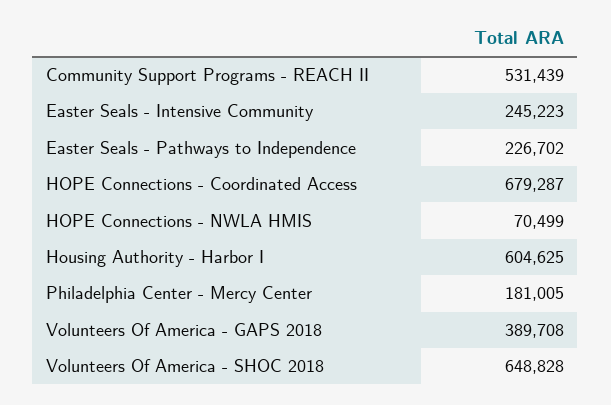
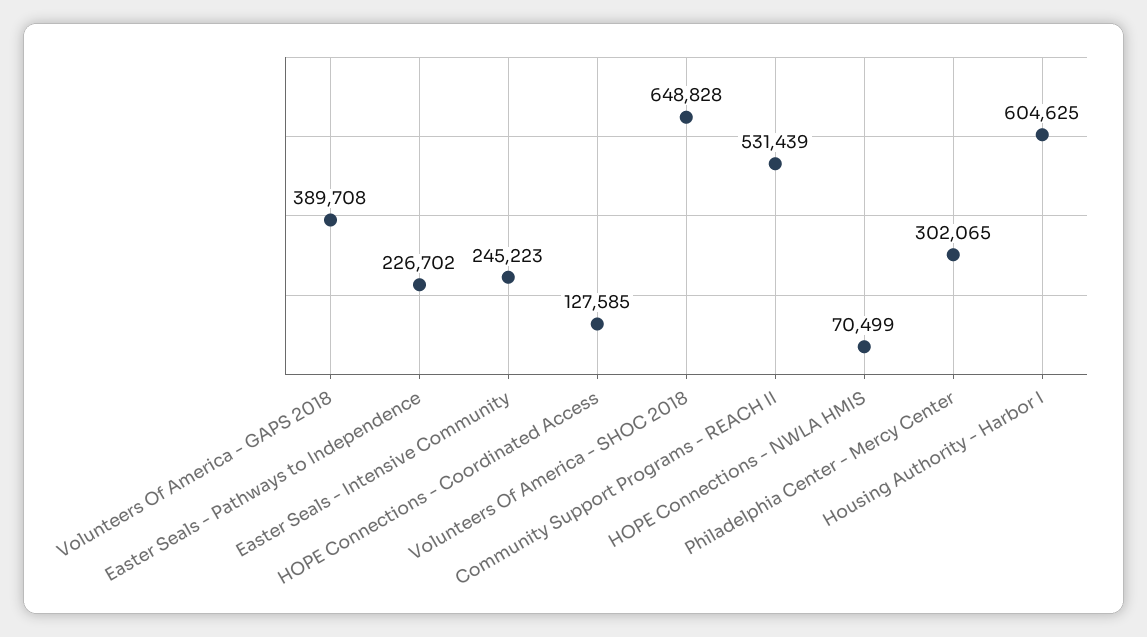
  {
    "Community Support Programs - REACH II": 531439,
    "Easter Seals - Intensive Community": 245223,
    "Easter Seals - Pathways to Independence": 226702,
-   "HOPE Connections - Coordinated Access": 679287,
+   "HOPE Connections - Coordinated Access": 127585,
    "HOPE Connections - NWLA HMIS": 70499,
    "Housing Authority - Harbor I": 604625,
-   "Philadelphia Center - Mercy Center": 181005,
+   "Philadelphia Center - Mercy Center": 302065,
    "Volunteers Of America - GAPS 2018": 389708,
    "Volunteers Of America - SHOC 2018": 648828
  }

